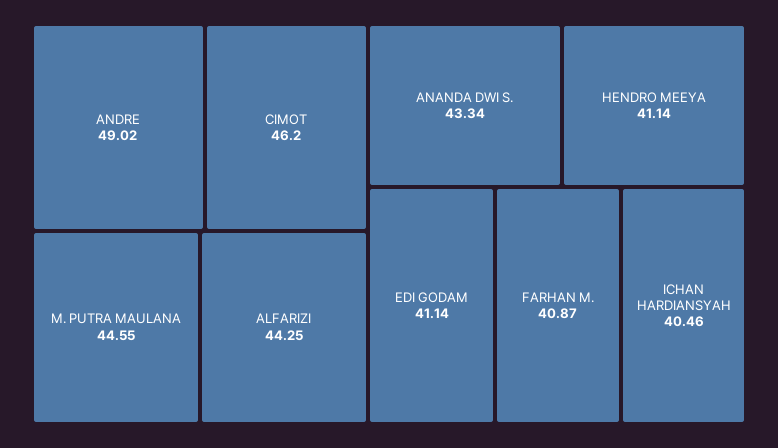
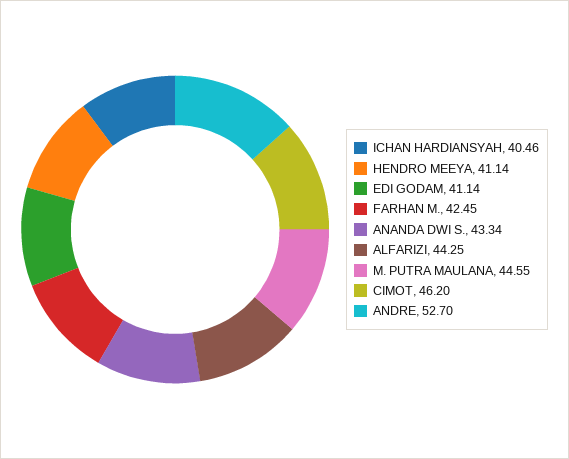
  {
-   "ANDRE": 49.02,
+   "ANDRE": 52.7,
    "CIMOT": 46.2,
    "M. PUTRA MAULANA": 44.55,
    "ALFARIZI": 44.25,
    "ANANDA DWI S.": 43.34,
    "HENDRO MEEYA": 41.14,
    "EDI GODAM": 41.14,
-   "FARHAN M.": 40.87,
+   "FARHAN M.": 42.45,
    "ICHAN HARDIANSYAH": 40.46
  }

